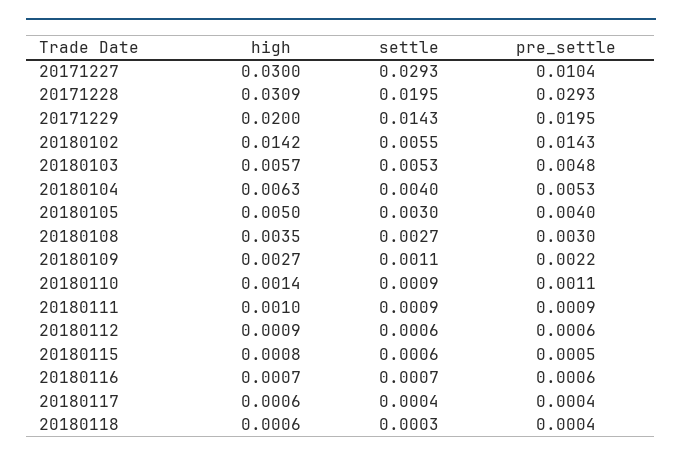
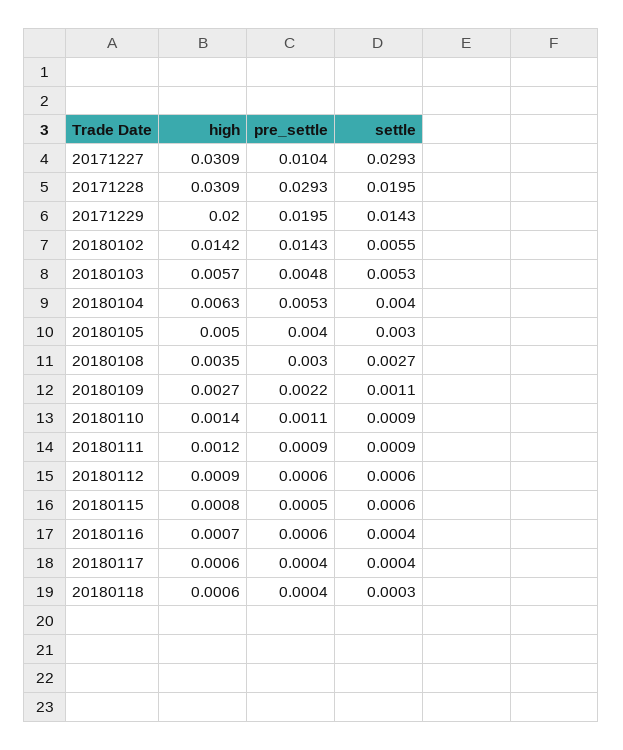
  {
    "high": {
-     "20171227": 0.03,
+     "20171227": 0.0309,
      "20171228": 0.0309,
      "20171229": 0.02,
      "20180102": 0.0142,
      "20180103": 0.0057,
      "20180104": 0.0063,
      "20180105": 0.005,
      "20180108": 0.0035,
      "20180109": 0.0027,
      "20180110": 0.0014,
-     "20180111": 0.001,
+     "20180111": 0.0012,
      "20180112": 0.0009,
      "20180115": 0.0008,
      "20180116": 0.0007,
      "20180117": 0.0006,
      "20180118": 0.0006
    },
    "settle": {
      "20171227": 0.0293,
      "20171228": 0.0195,
      "20171229": 0.0143,
      "20180102": 0.0055,
      "20180103": 0.0053,
      "20180104": 0.004,
      "20180105": 0.003,
      "20180108": 0.0027,
      "20180109": 0.0011,
      "20180110": 0.0009,
      "20180111": 0.0009,
      "20180112": 0.0006,
      "20180115": 0.0006,
-     "20180116": 0.0007,
+     "20180116": 0.0004,
      "20180117": 0.0004,
      "20180118": 0.0003
    },
    "pre_settle": {
      "20171227": 0.0104,
      "20171228": 0.0293,
      "20171229": 0.0195,
      "20180102": 0.0143,
      "20180103": 0.0048,
      "20180104": 0.0053,
      "20180105": 0.004,
      "20180108": 0.003,
      "20180109": 0.0022,
      "20180110": 0.0011,
      "20180111": 0.0009,
      "20180112": 0.0006,
      "20180115": 0.0005,
      "20180116": 0.0006,
      "20180117": 0.0004,
      "20180118": 0.0004
    }
  }

